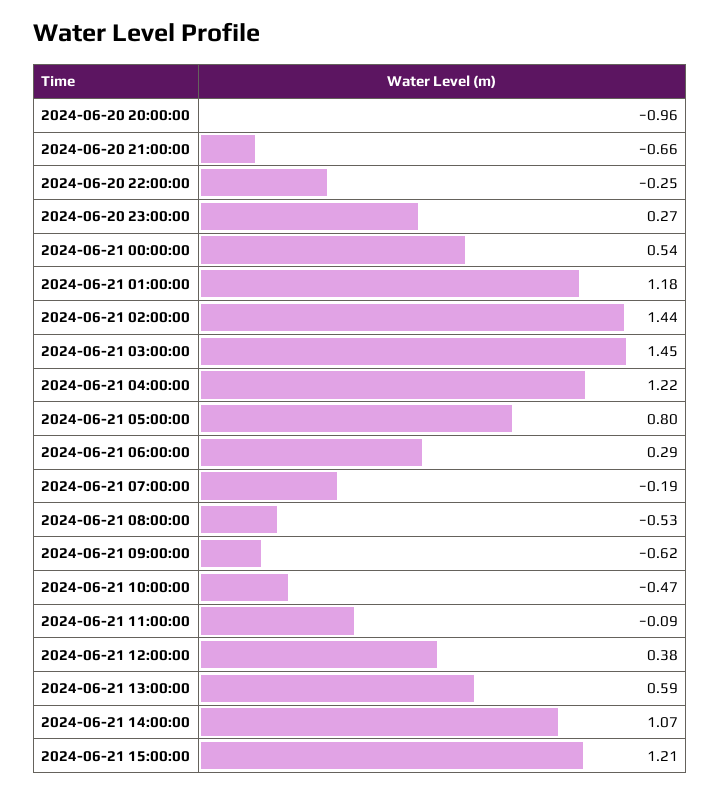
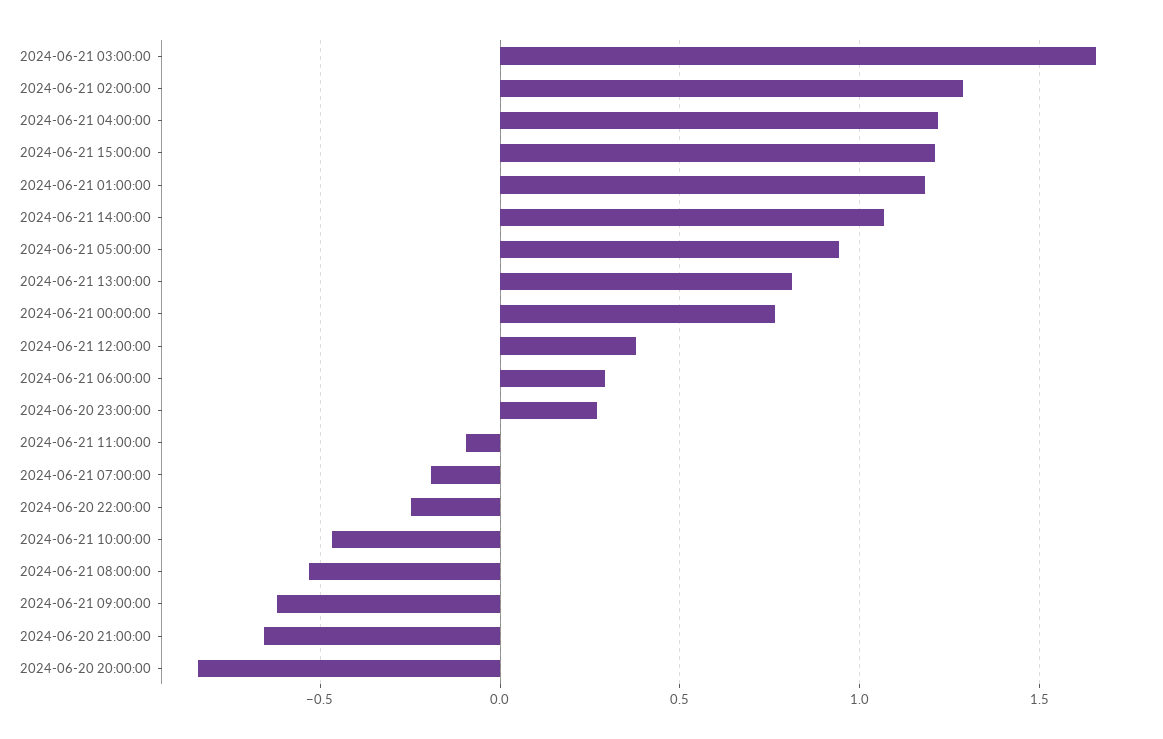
  {
-   "2024-06-20 20:00:00": -0.96,
+   "2024-06-20 20:00:00": -0.85,
    "2024-06-20 21:00:00": -0.66,
    "2024-06-20 22:00:00": -0.25,
    "2024-06-20 23:00:00": 0.27,
-   "2024-06-21 00:00:00": 0.54,
+   "2024-06-21 00:00:00": 0.75,
    "2024-06-21 01:00:00": 1.18,
-   "2024-06-21 02:00:00": 1.44,
+   "2024-06-21 02:00:00": 1.3,
-   "2024-06-21 03:00:00": 1.45,
+   "2024-06-21 03:00:00": 1.65,
    "2024-06-21 04:00:00": 1.22,
-   "2024-06-21 05:00:00": 0.8,
+   "2024-06-21 05:00:00": 0.95,
    "2024-06-21 06:00:00": 0.29,
    "2024-06-21 07:00:00": -0.19,
    "2024-06-21 08:00:00": -0.53,
    "2024-06-21 09:00:00": -0.62,
    "2024-06-21 10:00:00": -0.47,
    "2024-06-21 11:00:00": -0.09,
    "2024-06-21 12:00:00": 0.38,
-   "2024-06-21 13:00:00": 0.59,
+   "2024-06-21 13:00:00": 0.8,
    "2024-06-21 14:00:00": 1.07,
    "2024-06-21 15:00:00": 1.21
  }

